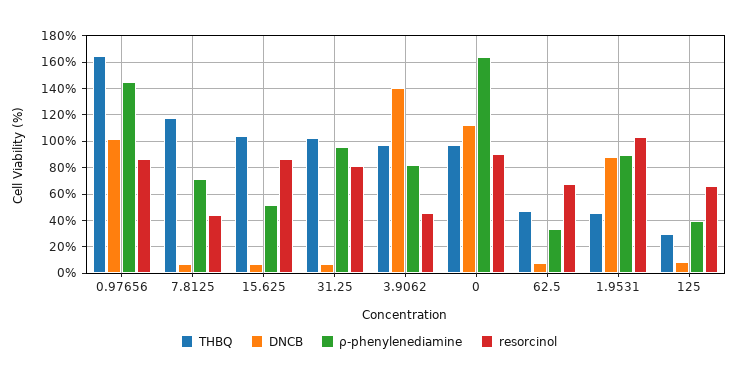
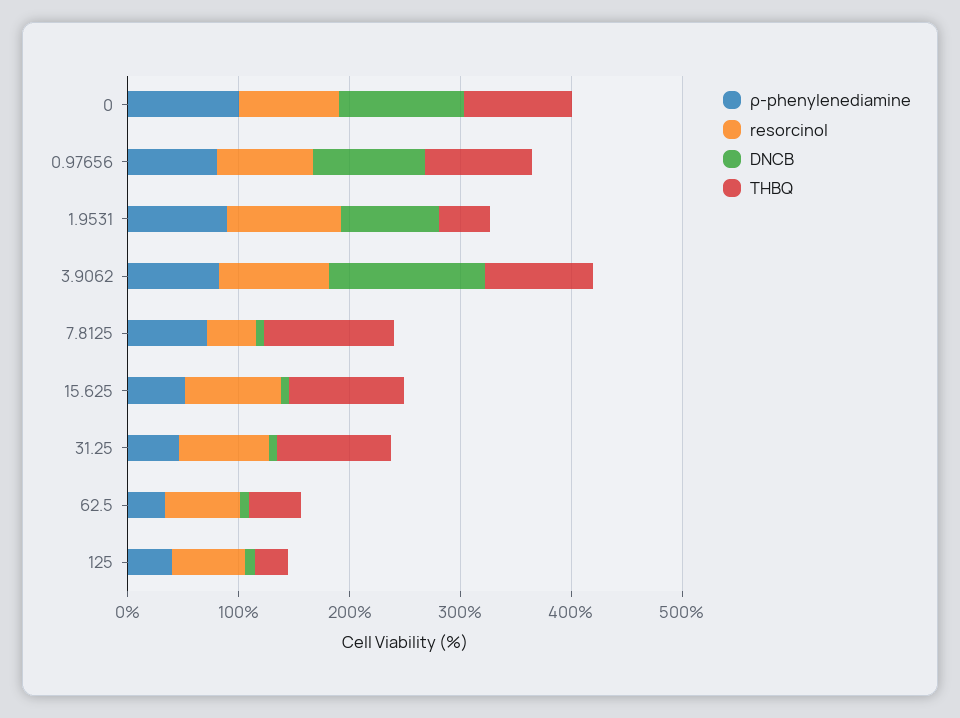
  {
    "THBQ": {
-     "0.97656": 165,
+     "0.97656": 100,
      "7.8125": 115,
      "15.625": 105,
      "31.25": 105,
      "3.9062": 95,
      "0": 95,
      "62.5": 45,
      "1.9531": 45,
      "125": 30
    },
    "DNCB": {
      "0.97656": 100,
      "7.8125": 5,
      "15.625": 5,
      "31.25": 5,
      "3.9062": 140,
      "0": 115,
      "62.5": 10,
      "1.9531": 90,
      "125": 10
    },
    "ρ-phenylenediamine": {
-     "0.97656": 145,
+     "0.97656": 80,
      "7.8125": 70,
      "15.625": 50,
-     "31.25": 95,
+     "31.25": 40,
      "3.9062": 80,
-     "0": 165,
+     "0": 100,
      "62.5": 35,
      "1.9531": 90,
      "125": 40
    },
    "resorcinol": {
      "0.97656": 85,
      "7.8125": 45,
      "15.625": 85,
      "31.25": 80,
-     "3.9062": 45,
+     "3.9062": 100,
      "0": 90,
      "62.5": 70,
      "1.9531": 105,
      "125": 65
    }
  }

